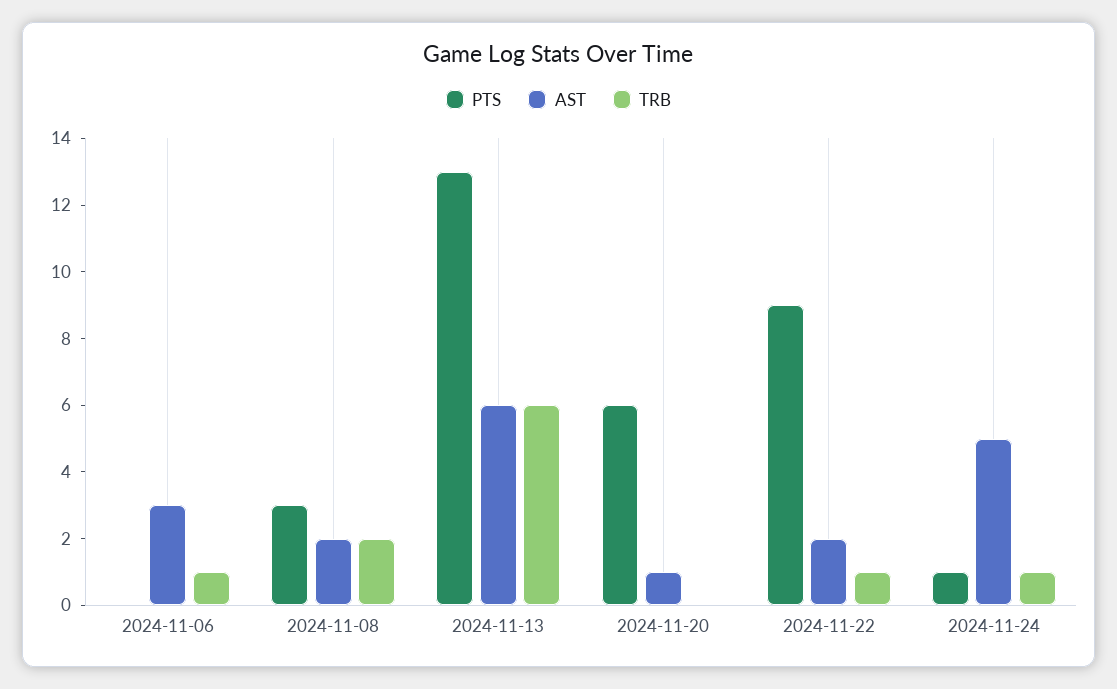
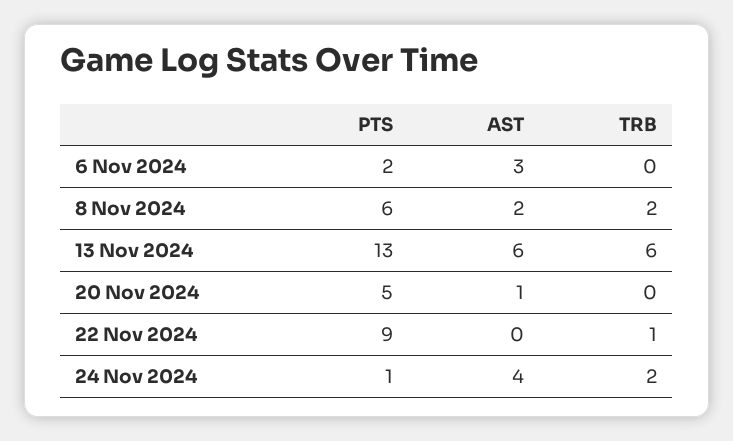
  {
    "PTS": {
-     "2024-11-06": 0,
+     "2024-11-06": 2,
-     "2024-11-08": 3,
+     "2024-11-08": 6,
      "2024-11-13": 13,
-     "2024-11-20": 6,
+     "2024-11-20": 5,
      "2024-11-22": 9,
      "2024-11-24": 1
    },
    "AST": {
      "2024-11-06": 3,
      "2024-11-08": 2,
      "2024-11-13": 6,
      "2024-11-20": 1,
-     "2024-11-22": 2,
+     "2024-11-22": 0,
-     "2024-11-24": 5
+     "2024-11-24": 4
    },
    "TRB": {
-     "2024-11-06": 1,
+     "2024-11-06": 0,
      "2024-11-08": 2,
      "2024-11-13": 6,
      "2024-11-20": 0,
      "2024-11-22": 1,
-     "2024-11-24": 1
+     "2024-11-24": 2
    }
  }

